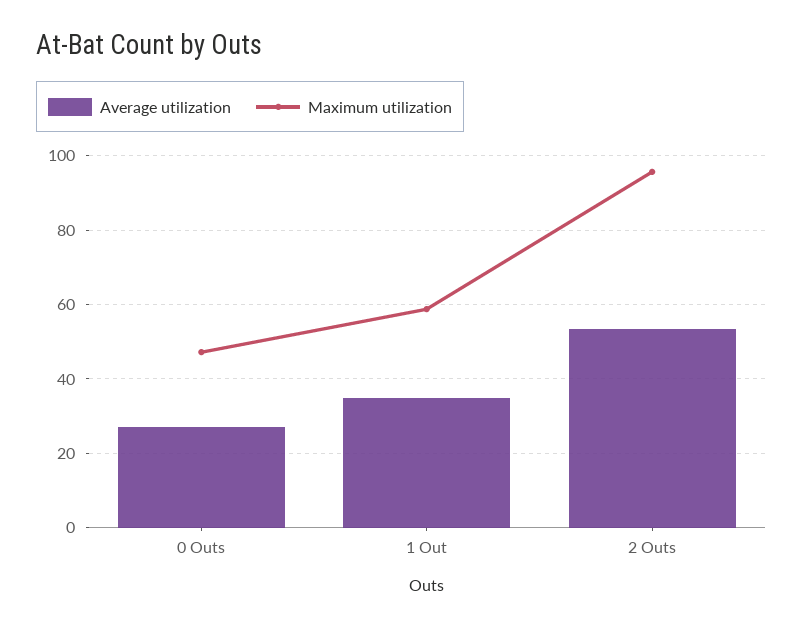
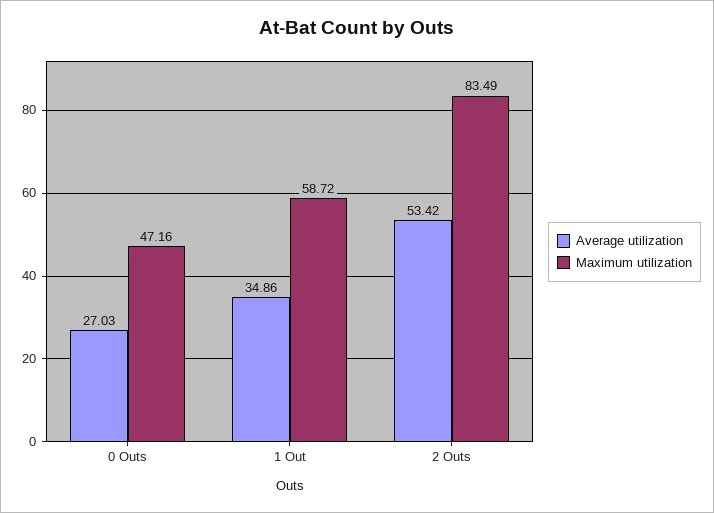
  {
    "Average utilization": {
      "0 Outs": 27.03,
      "1 Out": 34.86,
      "2 Outs": 53.42
    },
    "Maximum utilization": {
      "0 Outs": 47.16,
      "1 Out": 58.72,
-     "2 Outs": 96
+     "2 Outs": 83.49
    }
  }

